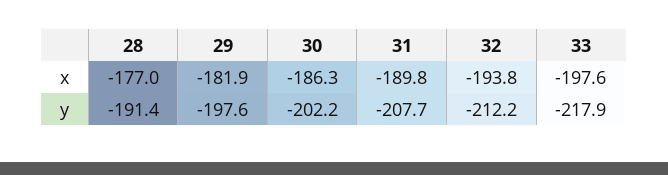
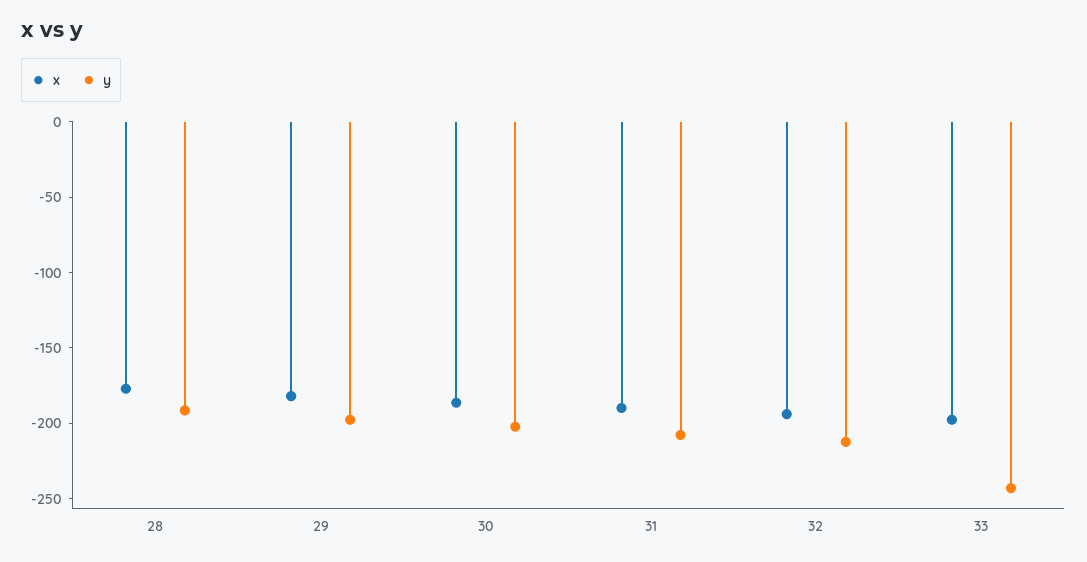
  {
    "x": {
      "28": -177,
      "29": -181.9,
      "30": -186.3,
      "31": -189.8,
      "32": -193.8,
      "33": -197.6
    },
    "y": {
      "28": -191.4,
      "29": -197.6,
      "30": -202.2,
      "31": -207.7,
      "32": -212.2,
-     "33": -217.9
+     "33": -240
    }
  }

